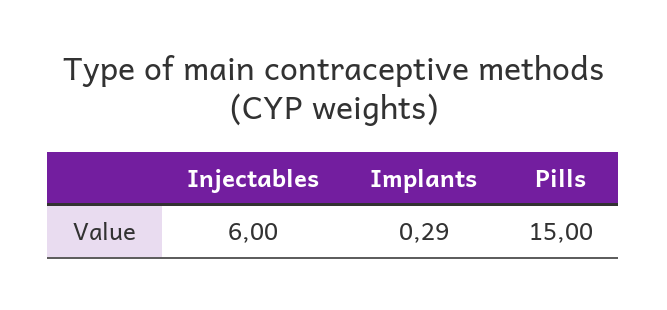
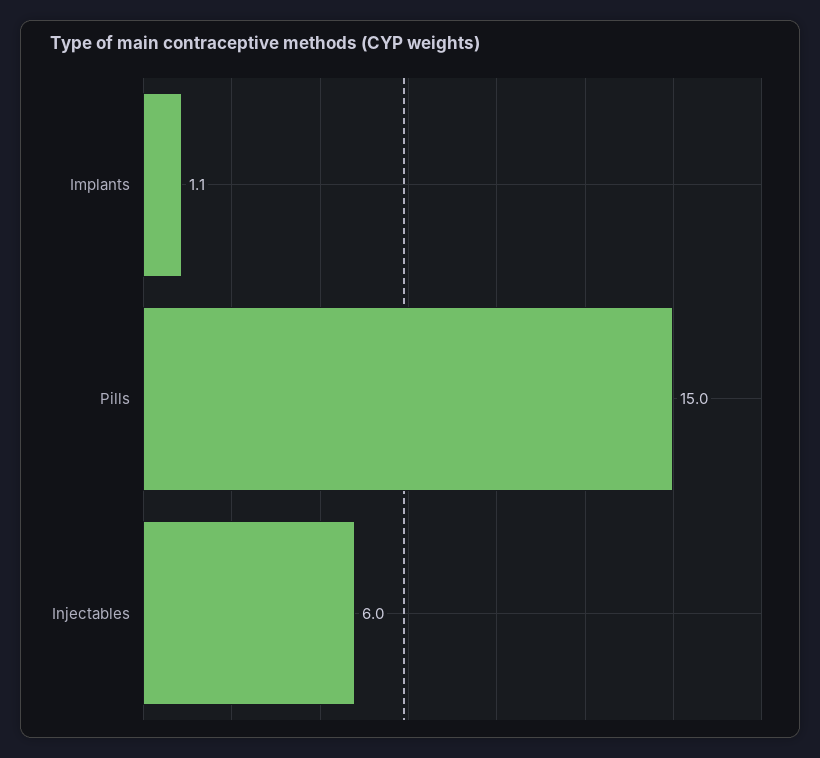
  {
    "Injectables": 6,
-   "Implants": 0.29,
+   "Implants": 1.1,
    "Pills": 15
  }

